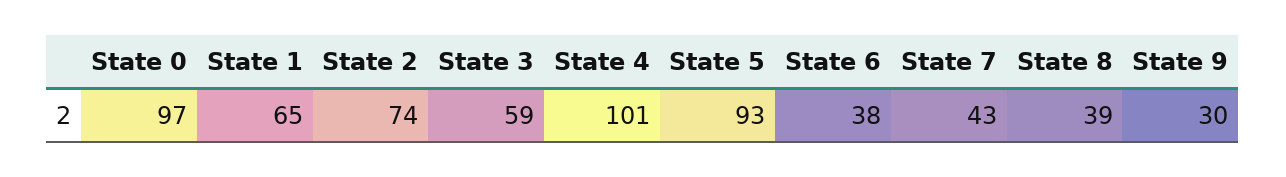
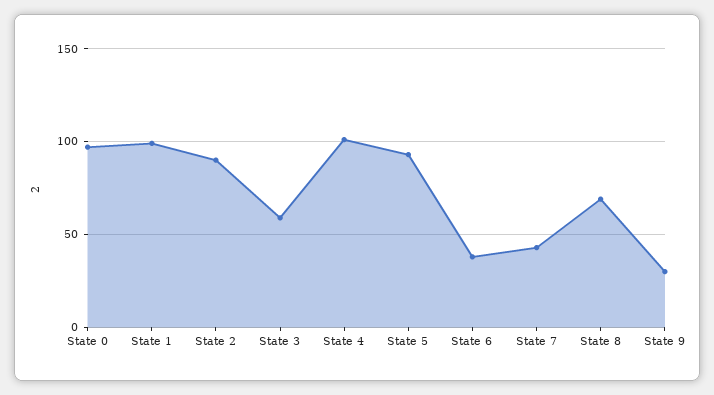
  {
    "State 0": 97,
-   "State 1": 65,
+   "State 1": 100,
-   "State 2": 74,
+   "State 2": 90,
    "State 3": 59,
    "State 4": 101,
    "State 5": 93,
    "State 6": 38,
    "State 7": 43,
-   "State 8": 39,
+   "State 8": 70,
    "State 9": 30
  }

